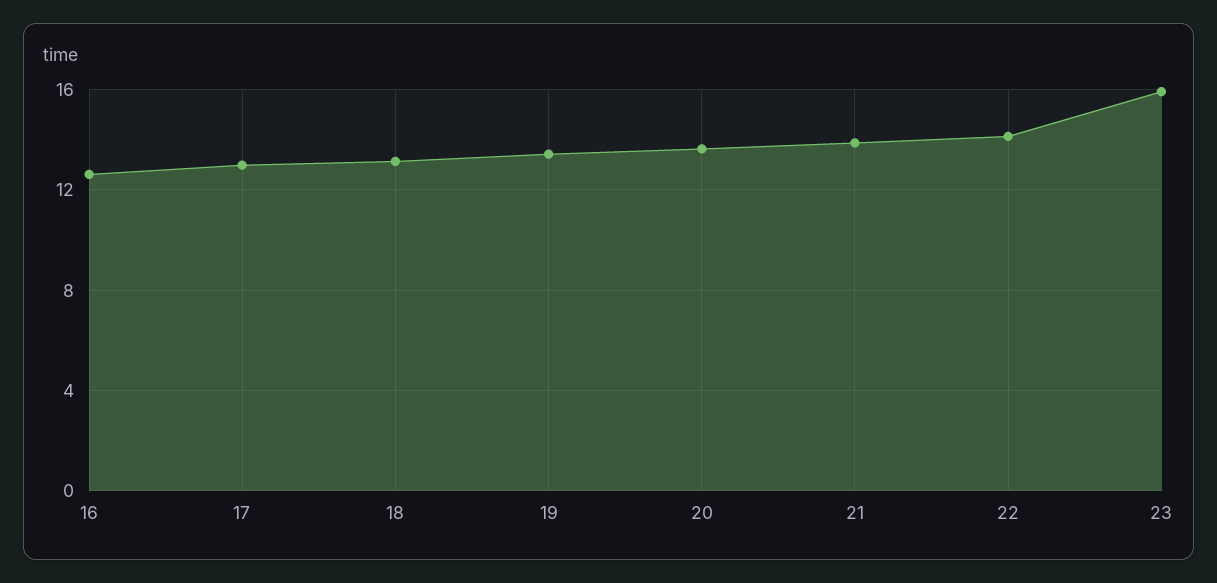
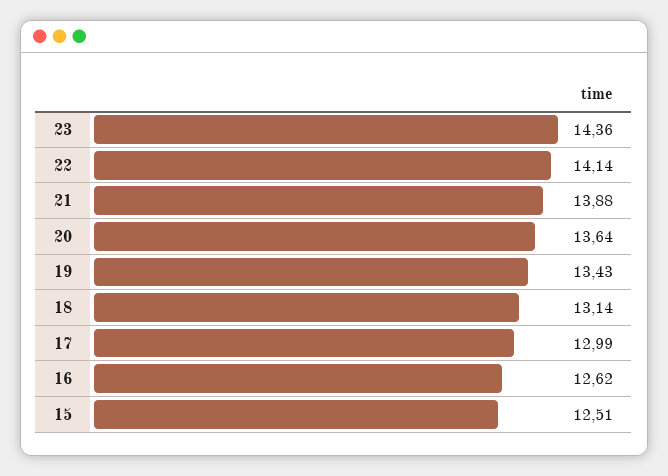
  {
    "16": 12.62,
    "17": 12.99,
    "18": 13.14,
    "19": 13.43,
    "20": 13.64,
    "21": 13.88,
    "22": 14.14,
-   "23": 16
+   "23": 14.36,
+   "15": 12.51
  }

